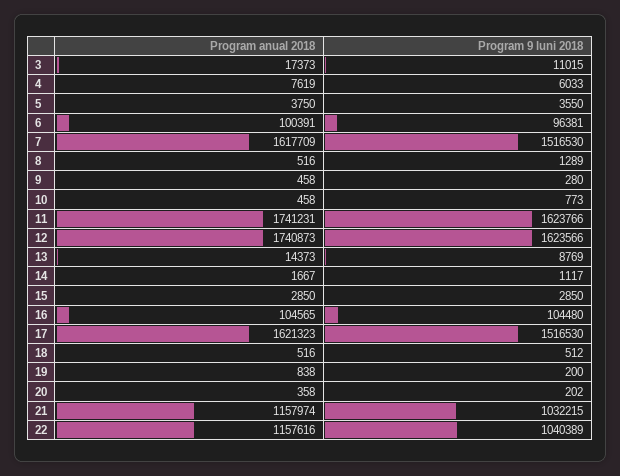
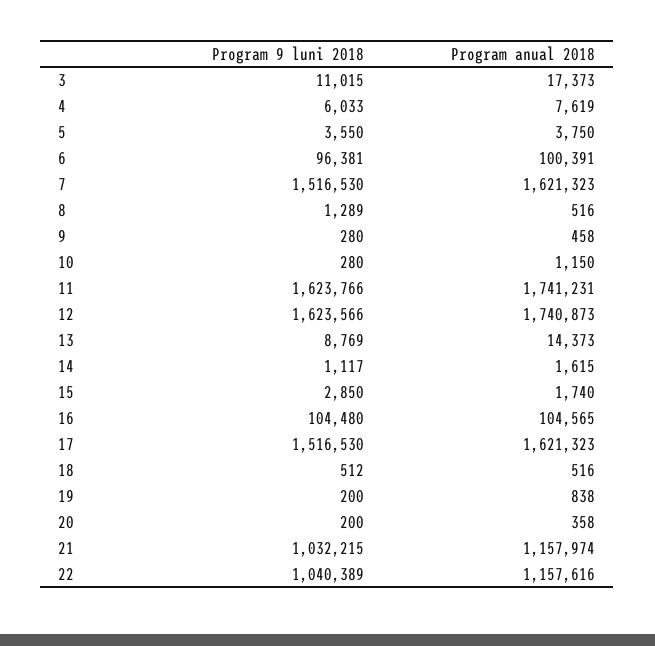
  {
    "Program anual 2018": {
      "3": 17373,
      "4": 7619,
      "5": 3750,
      "6": 100391,
-     "7": 1617709,
+     "7": 1621323,
      "8": 516,
      "9": 458,
-     "10": 458,
+     "10": 1150,
      "11": 1741231,
      "12": 1740873,
      "13": 14373,
-     "14": 1667,
+     "14": 1615,
-     "15": 2850,
+     "15": 1740,
      "16": 104565,
      "17": 1621323,
      "18": 516,
      "19": 838,
      "20": 358,
      "21": 1157974,
      "22": 1157616
    },
    "Program 9 luni 2018": {
      "3": 11015,
      "4": 6033,
      "5": 3550,
      "6": 96381,
      "7": 1516530,
      "8": 1289,
      "9": 280,
-     "10": 773,
+     "10": 280,
      "11": 1623766,
      "12": 1623566,
      "13": 8769,
      "14": 1117,
      "15": 2850,
      "16": 104480,
      "17": 1516530,
      "18": 512,
      "19": 200,
-     "20": 202,
+     "20": 200,
      "21": 1032215,
      "22": 1040389
    }
  }

